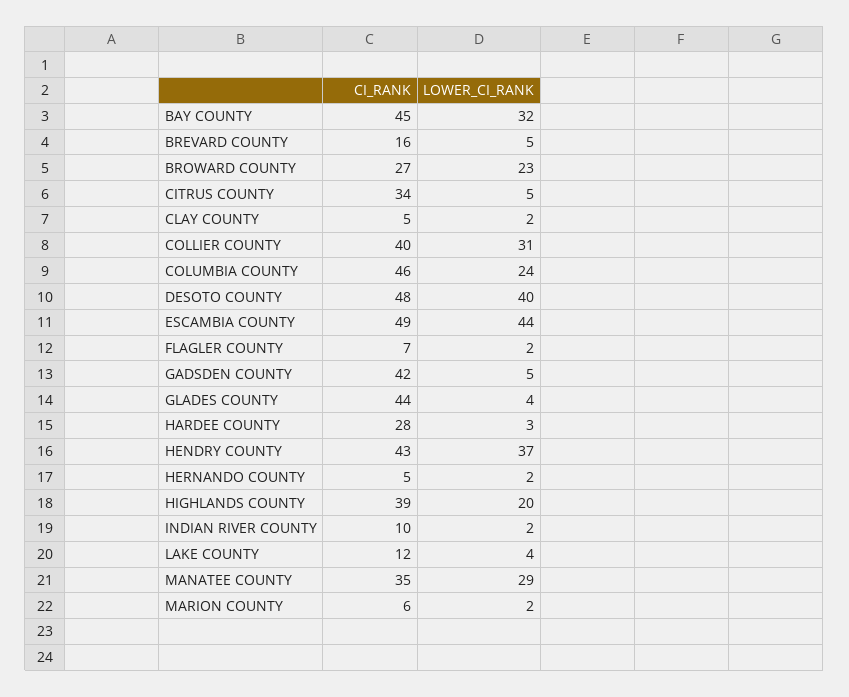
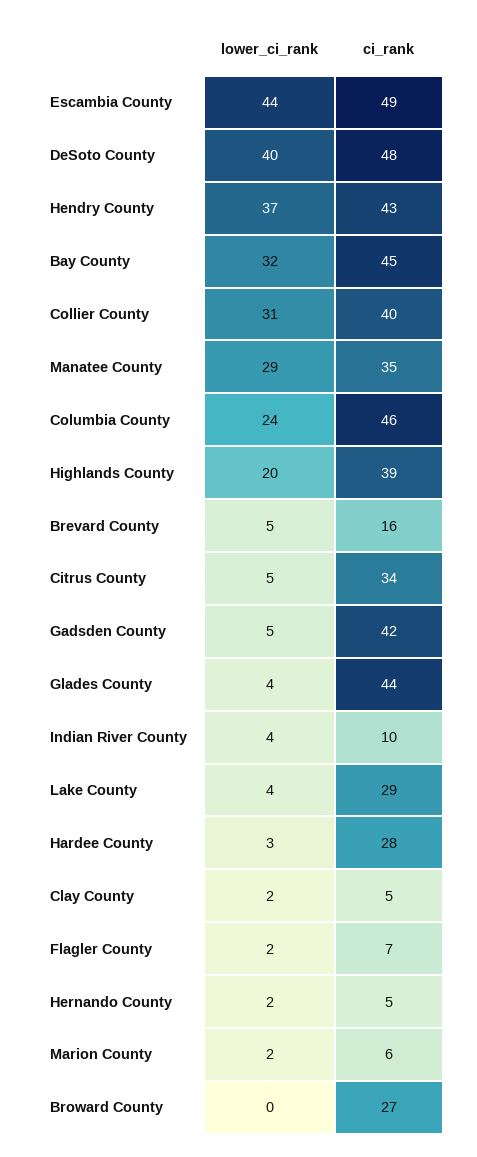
  {
    "CI_RANK": {
      "BAY COUNTY": 45,
      "BREVARD COUNTY": 16,
      "BROWARD COUNTY": 27,
      "CITRUS COUNTY": 34,
      "CLAY COUNTY": 5,
      "COLLIER COUNTY": 40,
      "COLUMBIA COUNTY": 46,
      "DESOTO COUNTY": 48,
      "ESCAMBIA COUNTY": 49,
      "FLAGLER COUNTY": 7,
      "GADSDEN COUNTY": 42,
      "GLADES COUNTY": 44,
      "HARDEE COUNTY": 28,
      "HENDRY COUNTY": 43,
      "HERNANDO COUNTY": 5,
      "HIGHLANDS COUNTY": 39,
      "INDIAN RIVER COUNTY": 10,
-     "LAKE COUNTY": 12,
+     "LAKE COUNTY": 29,
      "MANATEE COUNTY": 35,
      "MARION COUNTY": 6
    },
    "LOWER_CI_RANK": {
      "BAY COUNTY": 32,
      "BREVARD COUNTY": 5,
-     "BROWARD COUNTY": 23,
+     "BROWARD COUNTY": 0,
      "CITRUS COUNTY": 5,
      "CLAY COUNTY": 2,
      "COLLIER COUNTY": 31,
      "COLUMBIA COUNTY": 24,
      "DESOTO COUNTY": 40,
      "ESCAMBIA COUNTY": 44,
      "FLAGLER COUNTY": 2,
      "GADSDEN COUNTY": 5,
      "GLADES COUNTY": 4,
      "HARDEE COUNTY": 3,
      "HENDRY COUNTY": 37,
      "HERNANDO COUNTY": 2,
      "HIGHLANDS COUNTY": 20,
-     "INDIAN RIVER COUNTY": 2,
+     "INDIAN RIVER COUNTY": 4,
      "LAKE COUNTY": 4,
      "MANATEE COUNTY": 29,
      "MARION COUNTY": 2
    }
  }

